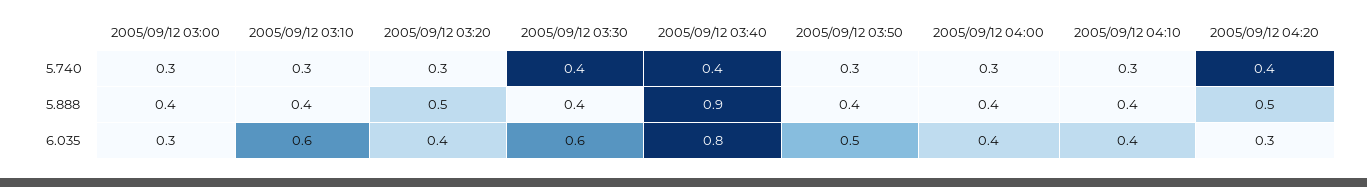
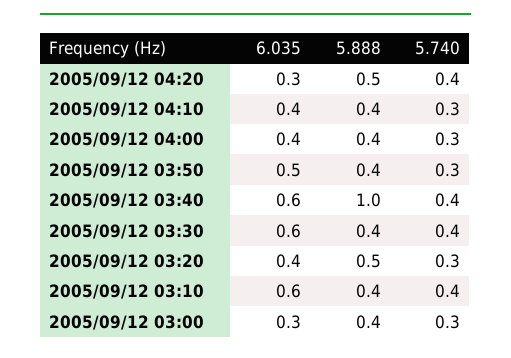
  {
    "2005/09/12 03:00": {
      "5.740": 0.3,
      "5.888": 0.4,
      "6.035": 0.3
    },
    "2005/09/12 03:10": {
-     "5.740": 0.3,
+     "5.740": 0.4,
      "5.888": 0.4,
      "6.035": 0.6
    },
    "2005/09/12 03:20": {
      "5.740": 0.3,
      "5.888": 0.5,
      "6.035": 0.4
    },
    "2005/09/12 03:30": {
      "5.740": 0.4,
      "5.888": 0.4,
      "6.035": 0.6
    },
    "2005/09/12 03:40": {
      "5.740": 0.4,
-     "5.888": 0.9,
+     "5.888": 1,
-     "6.035": 0.8
+     "6.035": 0.6
    },
    "2005/09/12 03:50": {
      "5.740": 0.3,
      "5.888": 0.4,
      "6.035": 0.5
    },
    "2005/09/12 04:00": {
      "5.740": 0.3,
      "5.888": 0.4,
      "6.035": 0.4
    },
    "2005/09/12 04:10": {
      "5.740": 0.3,
      "5.888": 0.4,
      "6.035": 0.4
    },
    "2005/09/12 04:20": {
      "5.740": 0.4,
      "5.888": 0.5,
      "6.035": 0.3
    }
  }

